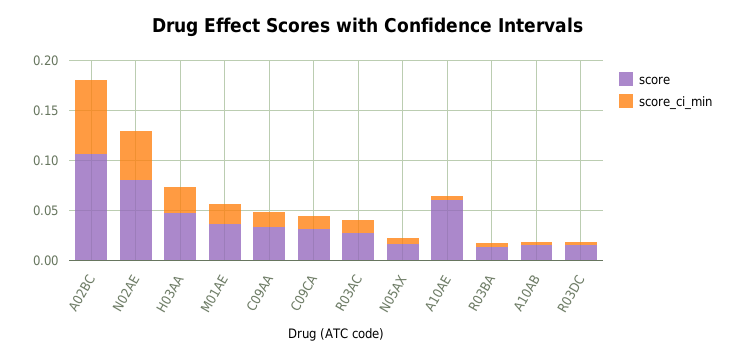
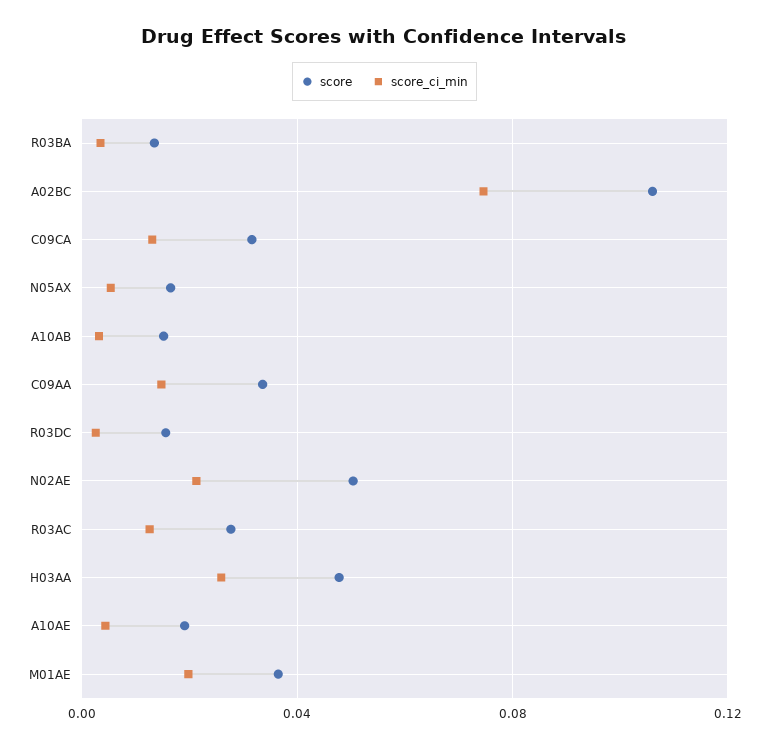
  {
    "score": {
      "A02BC": 0.105,
-     "N02AE": 0.08,
+     "N02AE": 0.05,
      "H03AA": 0.05,
      "M01AE": 0.035,
      "C09AA": 0.035,
      "C09CA": 0.03,
      "R03AC": 0.03,
      "N05AX": 0.015,
-     "A10AE": 0.06,
+     "A10AE": 0.02,
      "R03BA": 0.015,
      "A10AB": 0.015,
      "R03DC": 0.015
    },
    "score_ci_min": {
      "A02BC": 0.075,
-     "N02AE": 0.05,
+     "N02AE": 0.02,
      "H03AA": 0.025,
      "M01AE": 0.02,
      "C09AA": 0.015,
      "C09CA": 0.015,
      "R03AC": 0.015,
      "N05AX": 0.005,
      "A10AE": 0.005,
      "R03BA": 0.005,
      "A10AB": 0.005,
      "R03DC": 0.005
    }
  }

